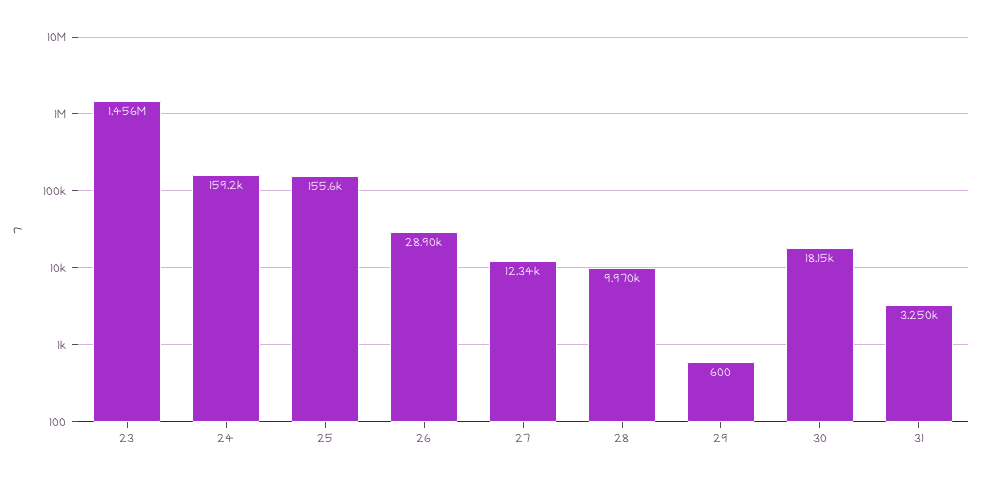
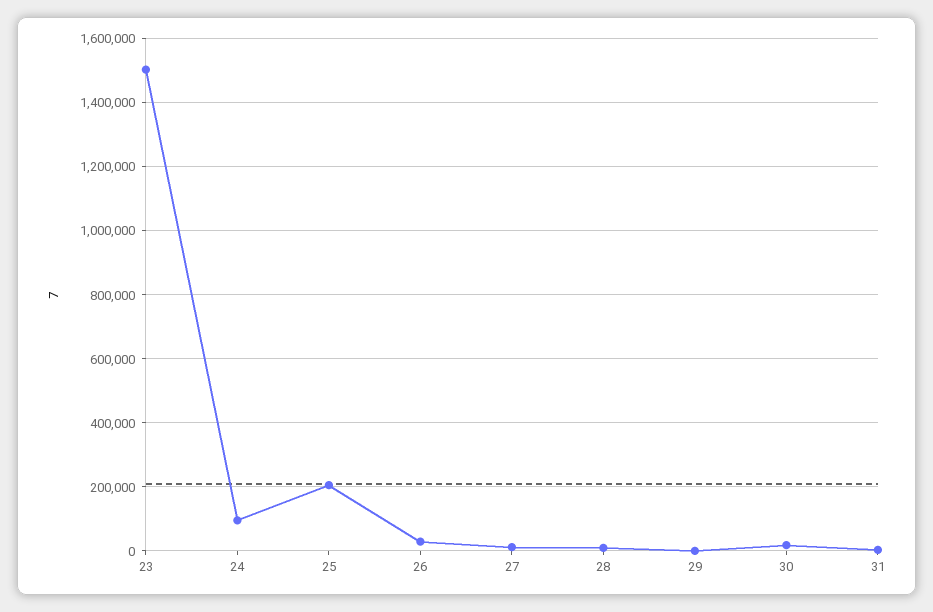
  {
-   "23": 1456000,
+   "23": 1500000,
-   "24": 159200,
+   "24": 100000,
-   "25": 155600,
+   "25": 200000,
    "26": 28900,
    "27": 12340,
    "28": 9970,
    "29": 600,
    "30": 18150,
    "31": 3250
  }

